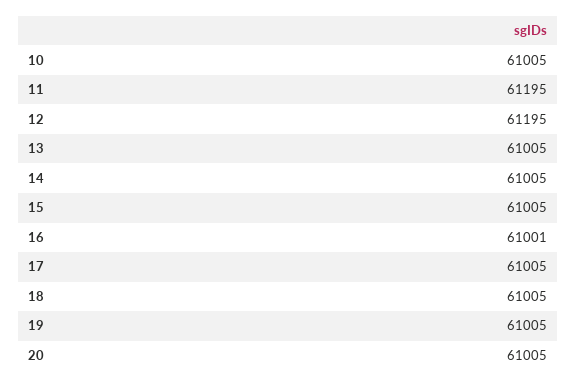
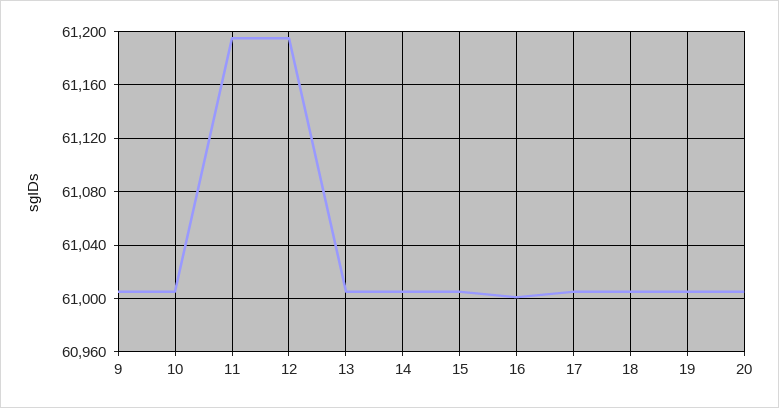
  {
    "10": 61005,
    "11": 61195,
    "12": 61195,
    "13": 61005,
    "14": 61005,
    "15": 61005,
    "16": 61001,
    "17": 61005,
    "18": 61005,
    "19": 61005,
-   "20": 61005
+   "20": 61005,
+   "9": 61005
  }

